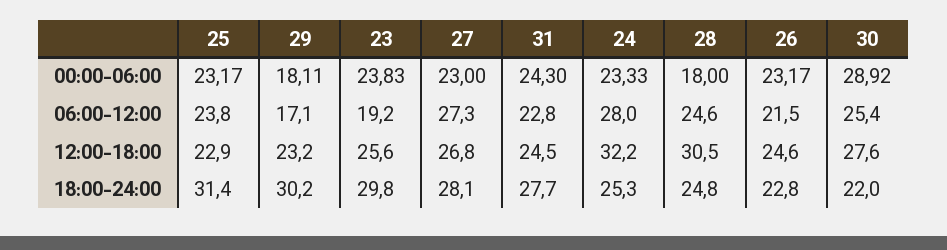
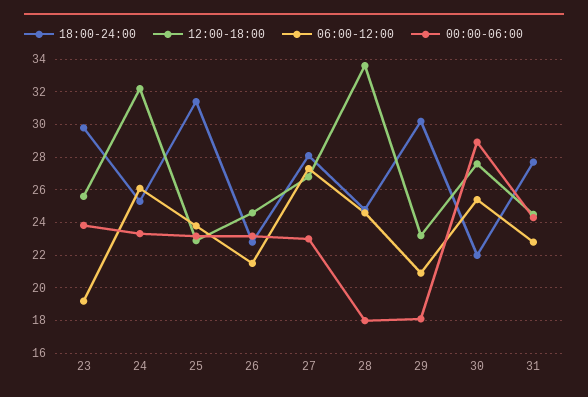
  {
    "00:00-06:00": {
      "25": 23.17,
      "29": 18.11,
      "23": 23.83,
      "27": 23,
      "31": 24.3,
      "24": 23.33,
      "28": 18,
      "26": 23.17,
      "30": 28.92
    },
    "06:00-12:00": {
      "25": 23.8,
-     "29": 17.1,
+     "29": 21,
      "23": 19.2,
      "27": 27.3,
      "31": 22.8,
-     "24": 28,
+     "24": 26,
      "28": 24.6,
      "26": 21.5,
      "30": 25.4
    },
    "12:00-18:00": {
      "25": 22.9,
      "29": 23.2,
      "23": 25.6,
      "27": 26.8,
      "31": 24.5,
      "24": 32.2,
-     "28": 30.5,
+     "28": 33.5,
      "26": 24.6,
      "30": 27.6
    },
    "18:00-24:00": {
      "25": 31.4,
      "29": 30.2,
      "23": 29.8,
      "27": 28.1,
      "31": 27.7,
      "24": 25.3,
      "28": 24.8,
      "26": 22.8,
      "30": 22
    }
  }

